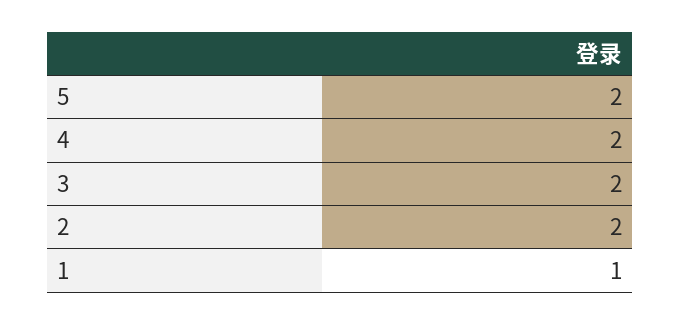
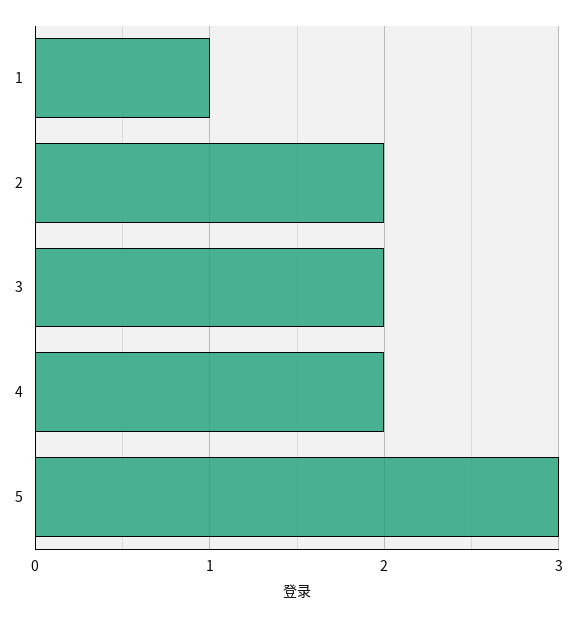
  {
-   "5": 2,
+   "5": 3,
    "4": 2,
    "3": 2,
    "2": 2,
    "1": 1
  }

